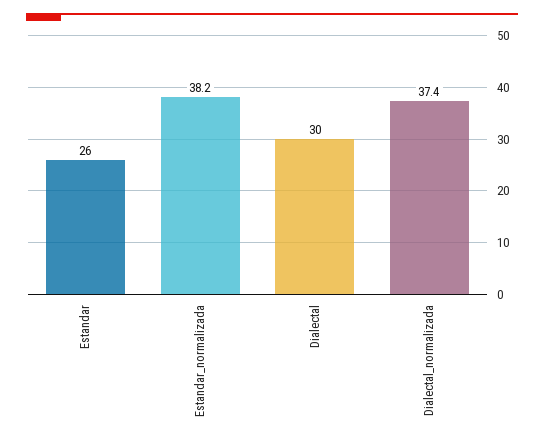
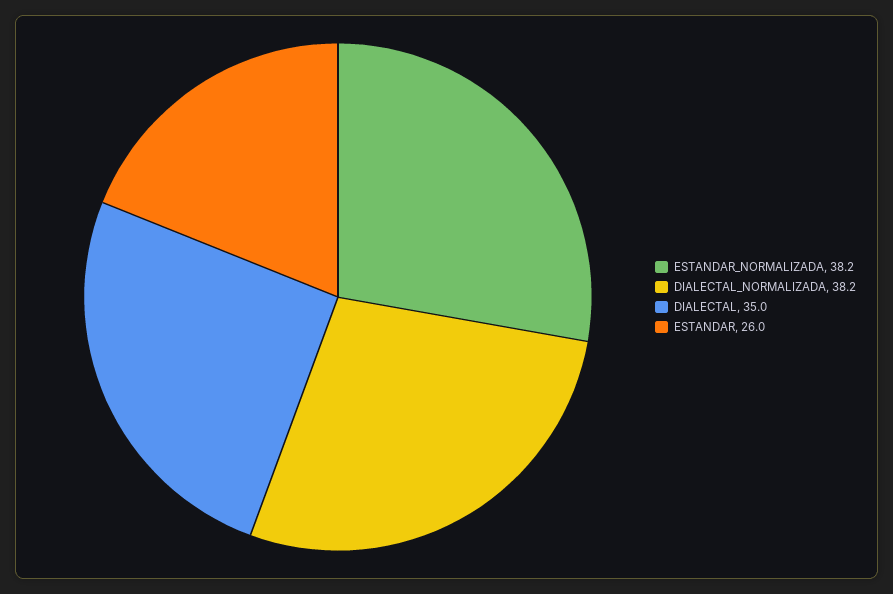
  {
    "Estandar": 26,
    "Estandar_normalizada": 38.2,
-   "Dialectal": 30,
+   "Dialectal": 35,
-   "Dialectal_normalizada": 37.4
+   "Dialectal_normalizada": 38.2
  }

